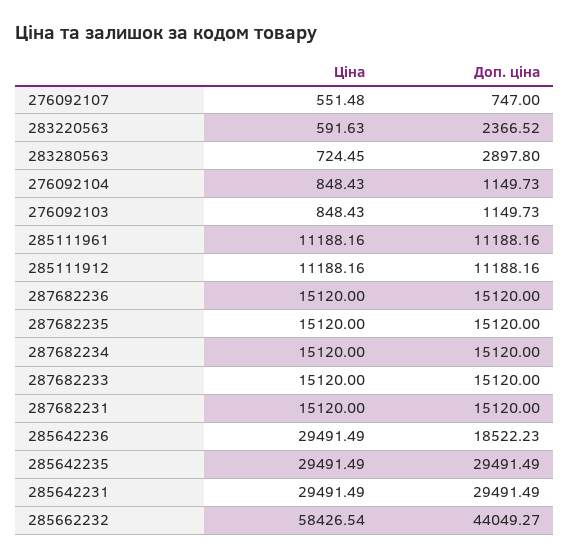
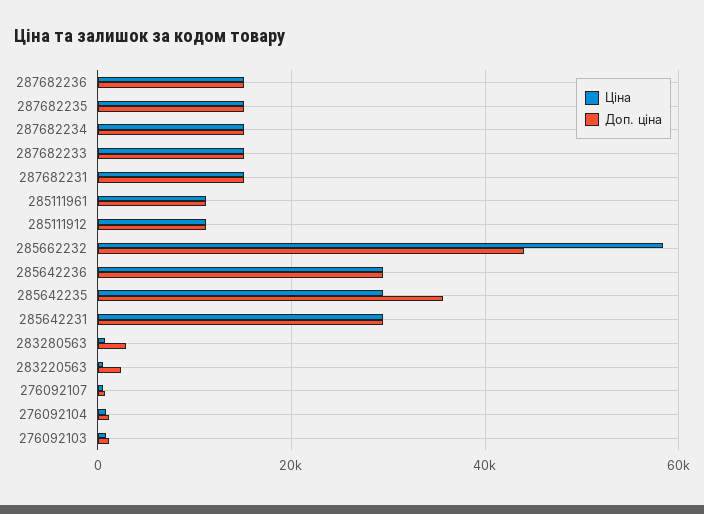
  {
    "Ціна": {
      "276092107": 551.48,
      "283220563": 591.63,
      "283280563": 724.45,
      "276092104": 848.43,
      "276092103": 848.43,
      "285111961": 11188.16,
      "285111912": 11188.16,
      "287682236": 15120,
      "287682235": 15120,
      "287682234": 15120,
      "287682233": 15120,
      "287682231": 15120,
      "285642236": 29491.49,
      "285642235": 29491.49,
      "285642231": 29491.49,
      "285662232": 58426.54
    },
    "Доп. ціна": {
      "276092107": 747,
      "283220563": 2366.52,
      "283280563": 2897.8,
      "276092104": 1149.73,
      "276092103": 1149.73,
      "285111961": 11188.16,
      "285111912": 11188.16,
      "287682236": 15120,
      "287682235": 15120,
      "287682234": 15120,
      "287682233": 15120,
      "287682231": 15120,
-     "285642236": 18522.23,
+     "285642236": 30000,
-     "285642235": 29491.49,
+     "285642235": 36000,
      "285642231": 29491.49,
      "285662232": 44049.27
    }
  }

